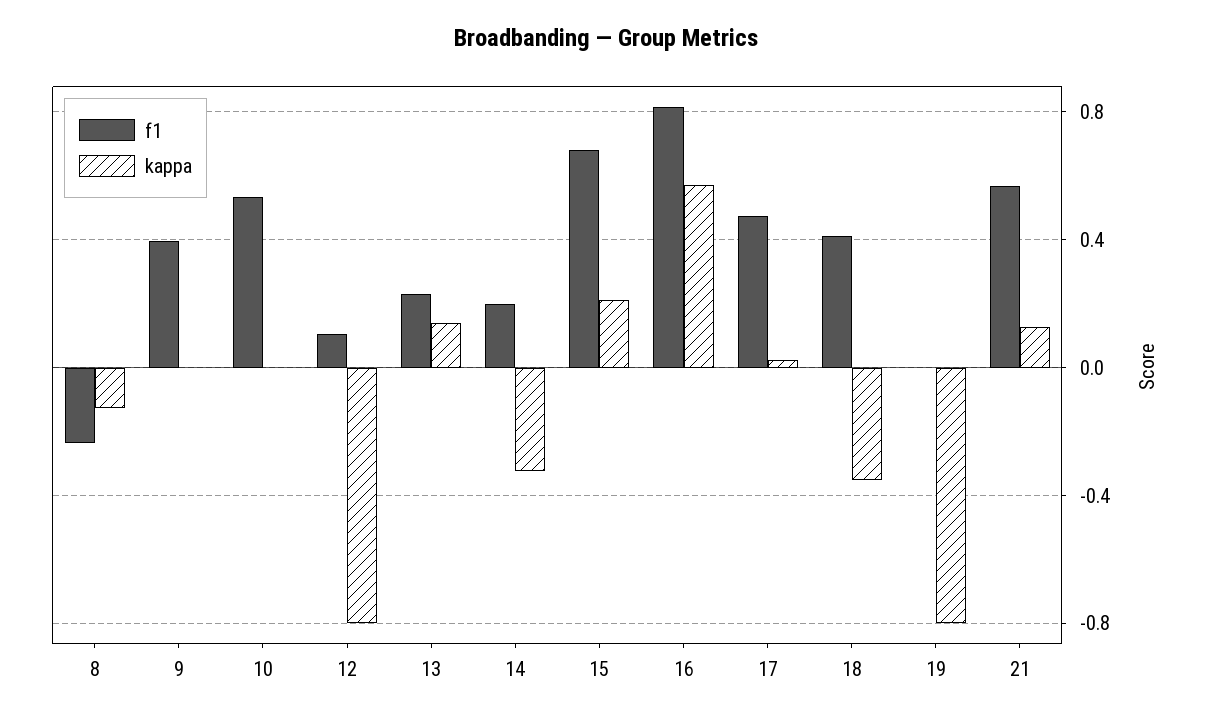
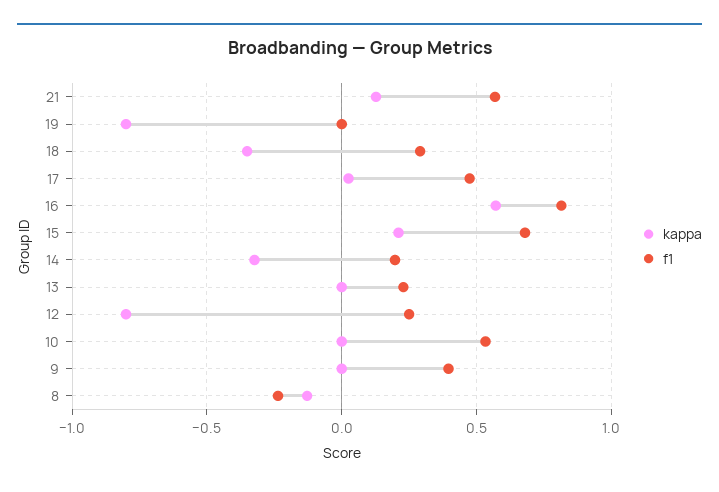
  {
    "f1": {
      "8": -0.25,
      "9": 0.4,
      "10": 0.55,
-     "12": 0.1,
+     "12": 0.25,
      "13": 0.25,
      "14": 0.2,
      "15": 0.7,
      "16": 0.8,
      "17": 0.45,
-     "18": 0.4,
+     "18": 0.3,
      "19": 0,
      "21": 0.55
    },
    "kappa": {
      "8": -0.15,
      "9": 0,
      "10": 0,
      "12": -0.8,
-     "13": 0.15,
+     "13": 0,
      "14": -0.3,
      "15": 0.2,
      "16": 0.55,
      "17": 0.05,
      "18": -0.35,
      "19": -0.8,
      "21": 0.15
    }
  }

